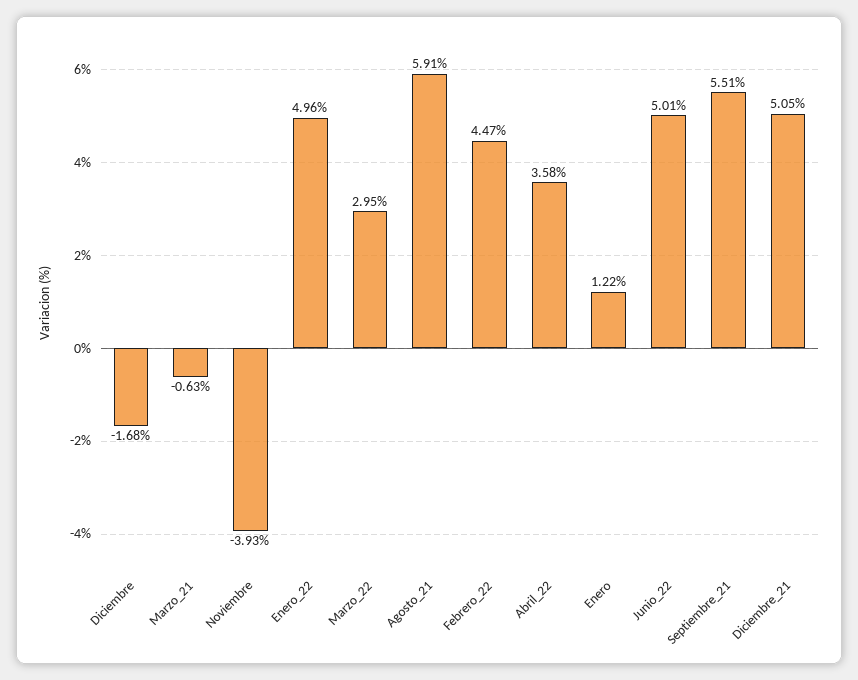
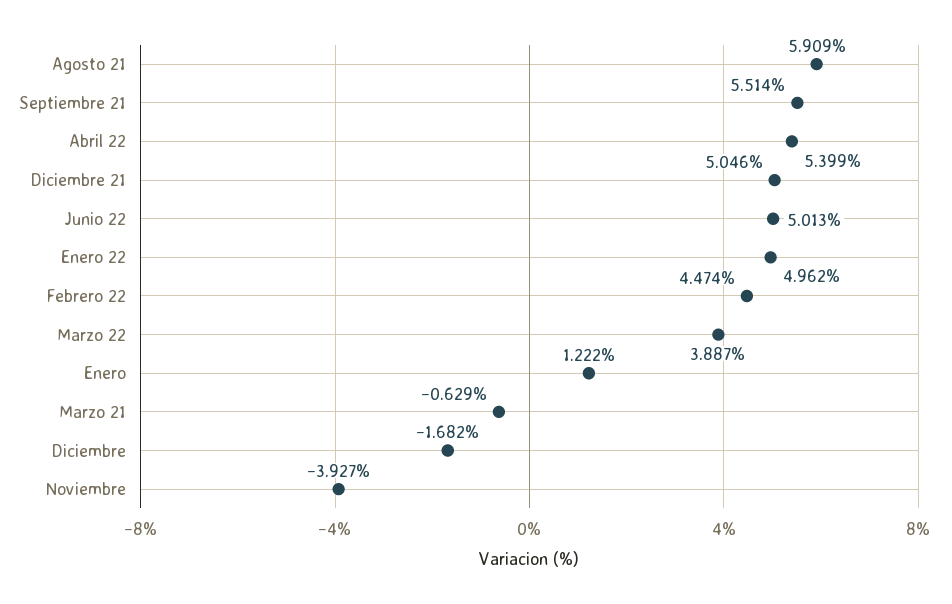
  {
    "Diciembre": -1.682,
    "Marzo_21": -0.629,
    "Noviembre": -3.927,
    "Enero_22": 4.962,
-   "Marzo_22": 2.95,
+   "Marzo_22": 3.887,
    "Agosto_21": 5.909,
    "Febrero_22": 4.474,
-   "Abril_22": 3.58,
+   "Abril_22": 5.399,
    "Enero": 1.222,
    "Junio_22": 5.013,
    "Septiembre_21": 5.514,
    "Diciembre_21": 5.046
  }

